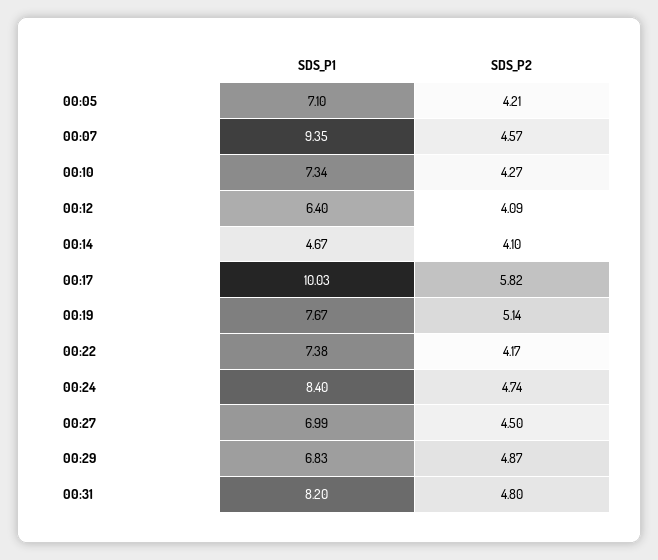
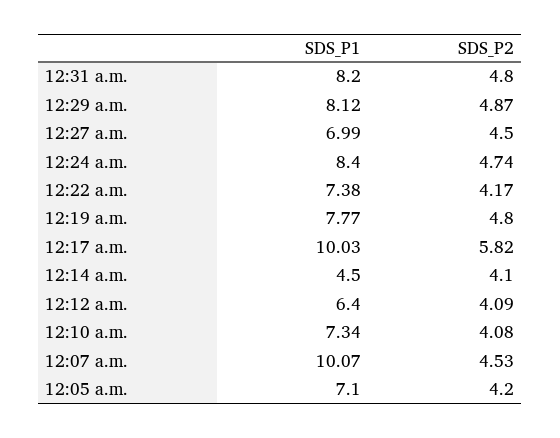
  {
    "SDS_P1": {
      "00:05": 7.1,
-     "00:07": 9.35,
+     "00:07": 10.07,
      "00:10": 7.34,
      "00:12": 6.4,
-     "00:14": 4.67,
+     "00:14": 4.5,
      "00:17": 10.03,
-     "00:19": 7.67,
+     "00:19": 7.77,
      "00:22": 7.38,
      "00:24": 8.4,
      "00:27": 6.99,
-     "00:29": 6.83,
+     "00:29": 8.12,
      "00:31": 8.2
    },
    "SDS_P2": {
-     "00:05": 4.21,
+     "00:05": 4.2,
-     "00:07": 4.57,
+     "00:07": 4.53,
-     "00:10": 4.27,
+     "00:10": 4.08,
      "00:12": 4.09,
      "00:14": 4.1,
      "00:17": 5.82,
-     "00:19": 5.14,
+     "00:19": 4.8,
      "00:22": 4.17,
      "00:24": 4.74,
      "00:27": 4.5,
      "00:29": 4.87,
      "00:31": 4.8
    }
  }

